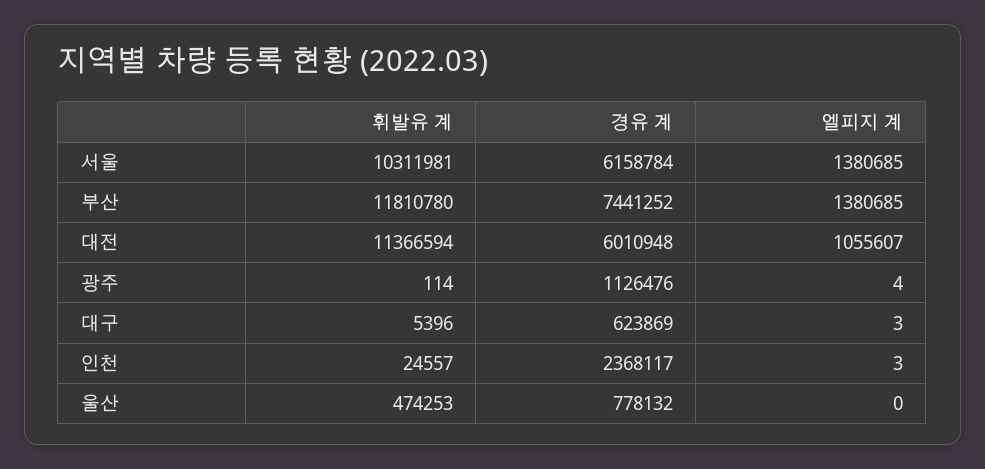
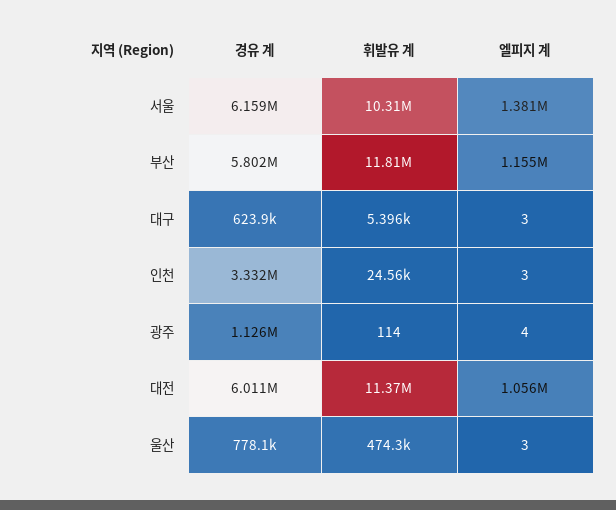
  {
    "휘발유 계": {
      "서울": 10311981,
      "부산": 11810780,
      "대전": 11366594,
      "광주": 114,
      "대구": 5396,
      "인천": 24557,
      "울산": 474253
    },
    "경유 계": {
      "서울": 6158784,
-     "부산": 7441252,
+     "부산": 5802000,
      "대전": 6010948,
      "광주": 1126476,
      "대구": 623869,
-     "인천": 2368117,
+     "인천": 3332000,
      "울산": 778132
    },
    "엘피지 계": {
      "서울": 1380685,
-     "부산": 1380685,
+     "부산": 1155000,
      "대전": 1055607,
      "광주": 4,
      "대구": 3,
      "인천": 3,
-     "울산": 0
+     "울산": 3
    }
  }

